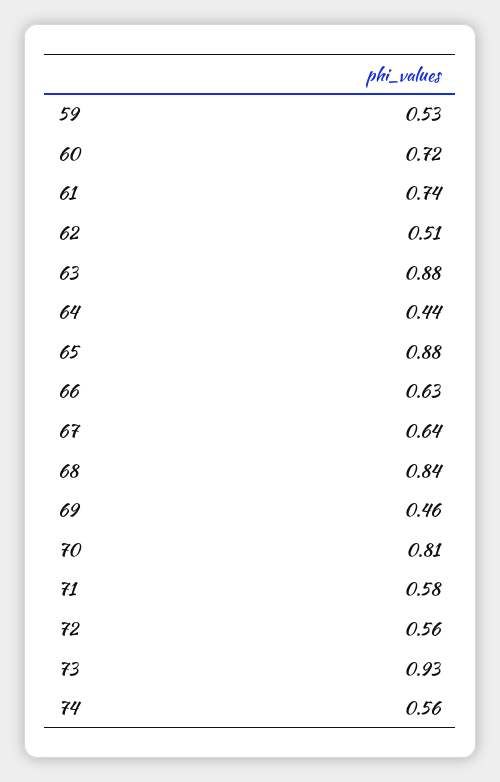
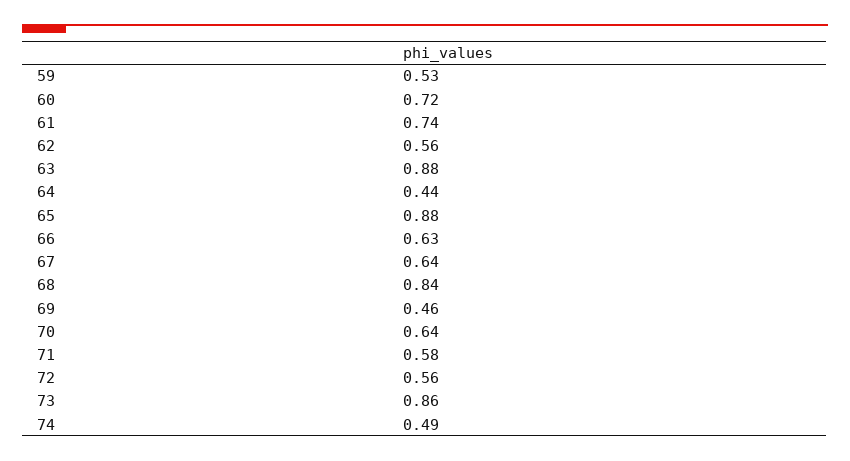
  {
    "59": 0.53,
    "60": 0.72,
    "61": 0.74,
-   "62": 0.51,
+   "62": 0.56,
    "63": 0.88,
    "64": 0.44,
    "65": 0.88,
    "66": 0.63,
    "67": 0.64,
    "68": 0.84,
    "69": 0.46,
-   "70": 0.81,
+   "70": 0.64,
    "71": 0.58,
    "72": 0.56,
-   "73": 0.93,
+   "73": 0.86,
-   "74": 0.56
+   "74": 0.49
  }

